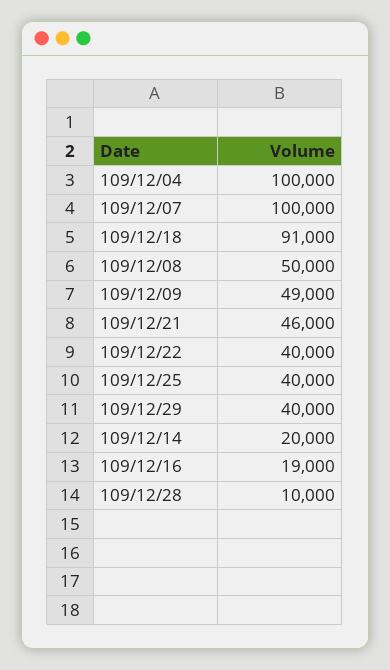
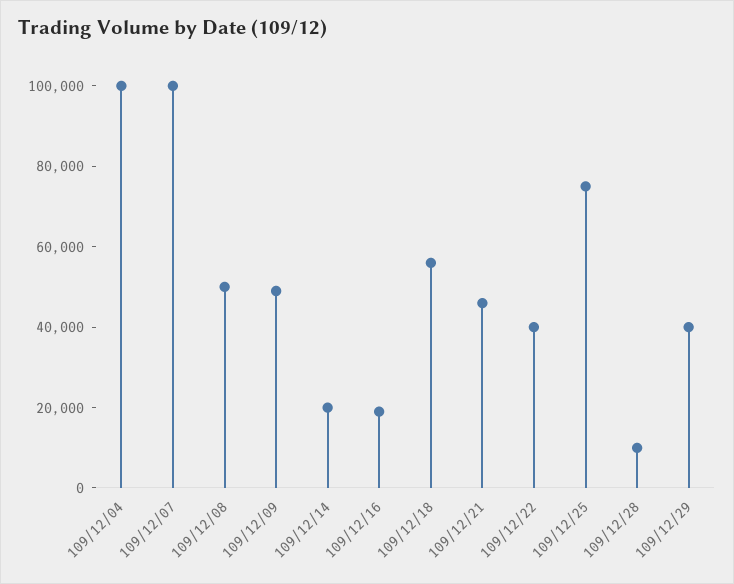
  {
    "109/12/04": 100000,
    "109/12/07": 100000,
-   "109/12/18": 91000,
+   "109/12/18": 55000,
    "109/12/08": 50000,
    "109/12/09": 49000,
    "109/12/21": 46000,
    "109/12/22": 40000,
-   "109/12/25": 40000,
+   "109/12/25": 75000,
    "109/12/29": 40000,
    "109/12/14": 20000,
    "109/12/16": 19000,
    "109/12/28": 10000
  }

